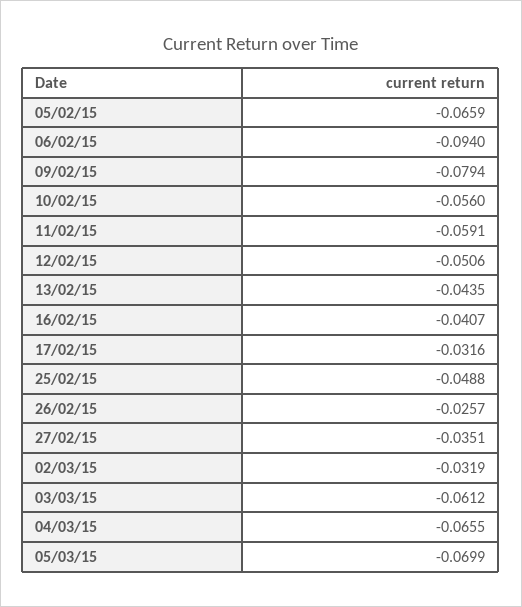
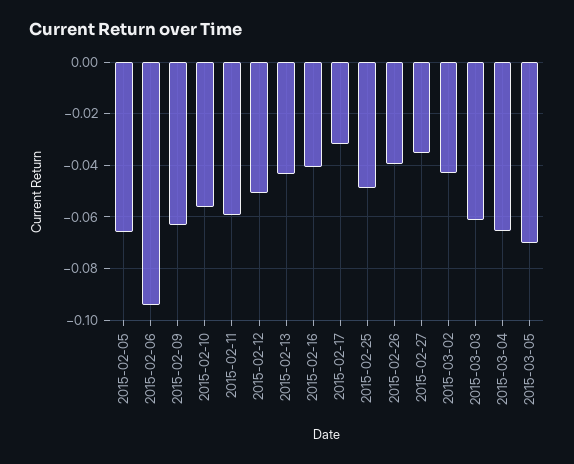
  {
    "05/02/15": -0.0659,
    "06/02/15": -0.094,
-   "09/02/15": -0.0794,
+   "09/02/15": -0.0625,
    "10/02/15": -0.056,
    "11/02/15": -0.0591,
    "12/02/15": -0.0506,
    "13/02/15": -0.0435,
    "16/02/15": -0.0407,
    "17/02/15": -0.0316,
    "25/02/15": -0.0488,
-   "26/02/15": -0.0257,
+   "26/02/15": -0.04,
    "27/02/15": -0.0351,
-   "02/03/15": -0.0319,
+   "02/03/15": -0.0425,
    "03/03/15": -0.0612,
    "04/03/15": -0.0655,
    "05/03/15": -0.0699
  }

